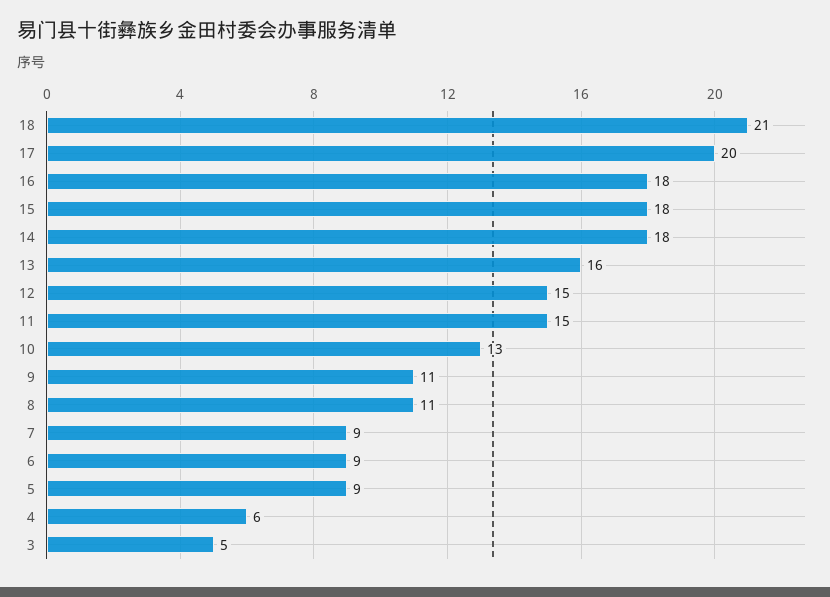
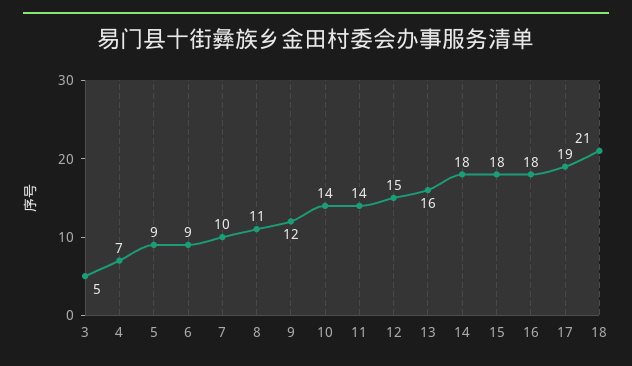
  {
    "18": 21,
-   "17": 20,
+   "17": 19,
    "16": 18,
    "15": 18,
    "14": 18,
    "13": 16,
    "12": 15,
-   "11": 15,
+   "11": 14,
-   "10": 13,
+   "10": 14,
-   "9": 11,
+   "9": 12,
    "8": 11,
-   "7": 9,
+   "7": 10,
    "6": 9,
    "5": 9,
-   "4": 6,
+   "4": 7,
    "3": 5
  }

